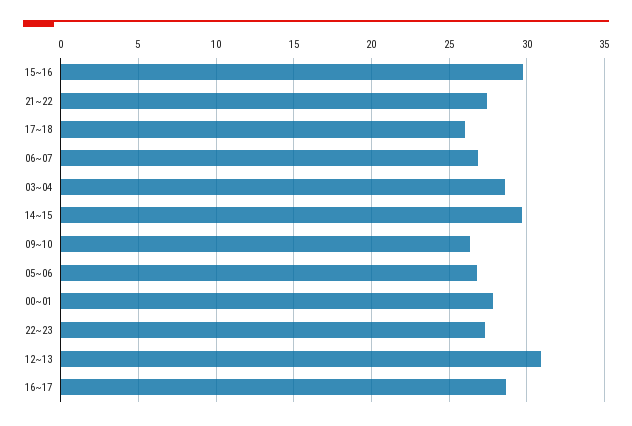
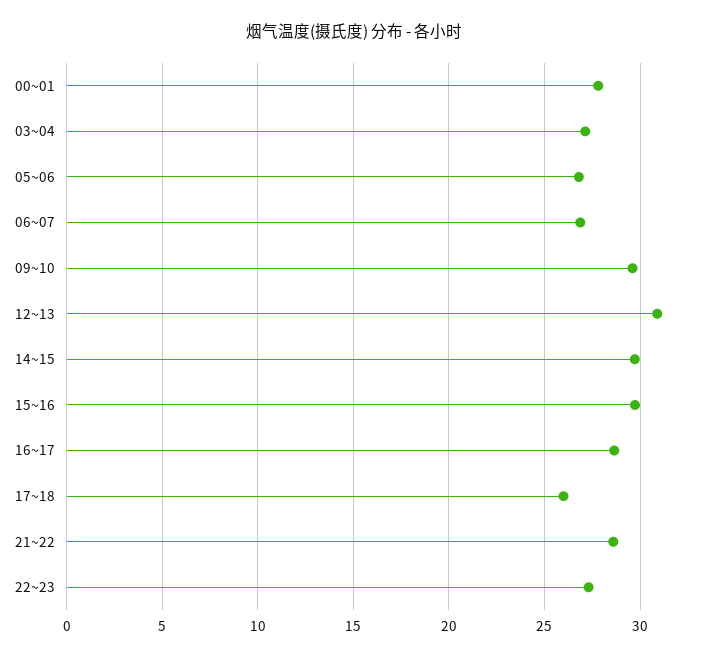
  {
    "15~16": 29.5,
-   "21~22": 27.5,
+   "21~22": 28.5,
    "17~18": 26,
    "06~07": 27,
-   "03~04": 28.5,
+   "03~04": 27,
    "14~15": 29.5,
-   "09~10": 26.5,
+   "09~10": 29.5,
    "05~06": 27,
    "00~01": 28,
    "22~23": 27.5,
    "12~13": 31,
    "16~17": 28.5
  }

